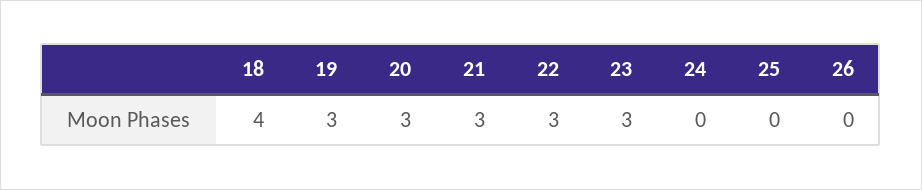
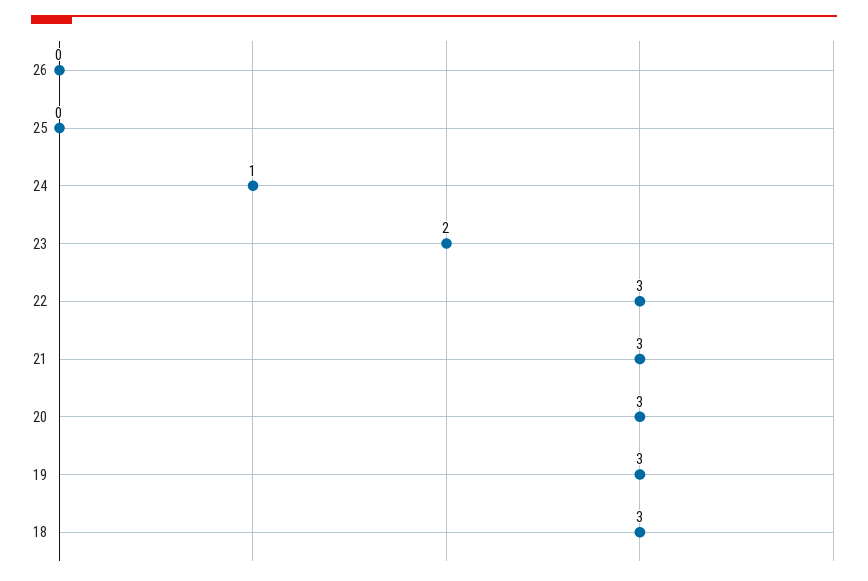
  {
-   "18": 4,
+   "18": 3,
    "19": 3,
    "20": 3,
    "21": 3,
    "22": 3,
-   "23": 3,
+   "23": 2,
-   "24": 0,
+   "24": 1,
    "25": 0,
    "26": 0
  }

